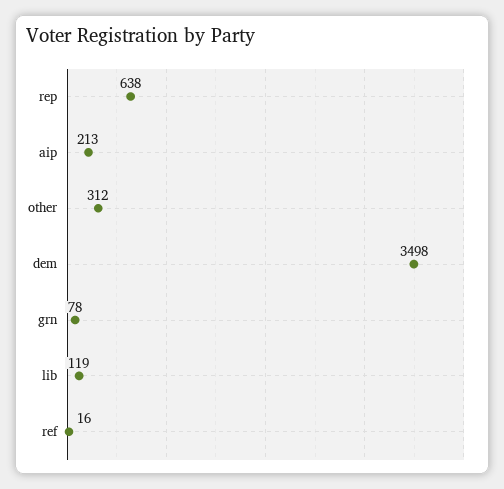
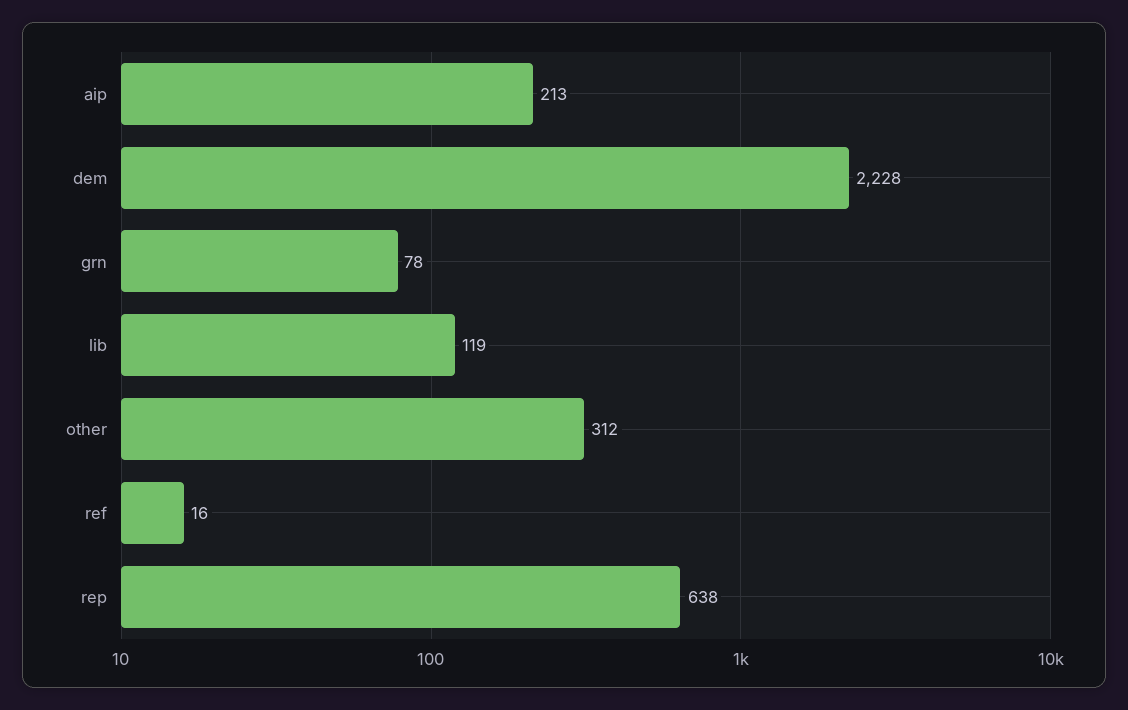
  {
    "rep": 638,
    "aip": 213,
    "other": 312,
-   "dem": 3498,
+   "dem": 2228,
    "grn": 78,
    "lib": 119,
    "ref": 16
  }

